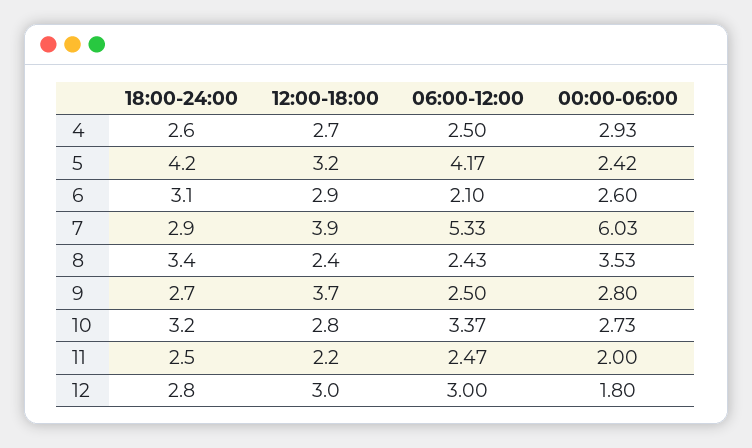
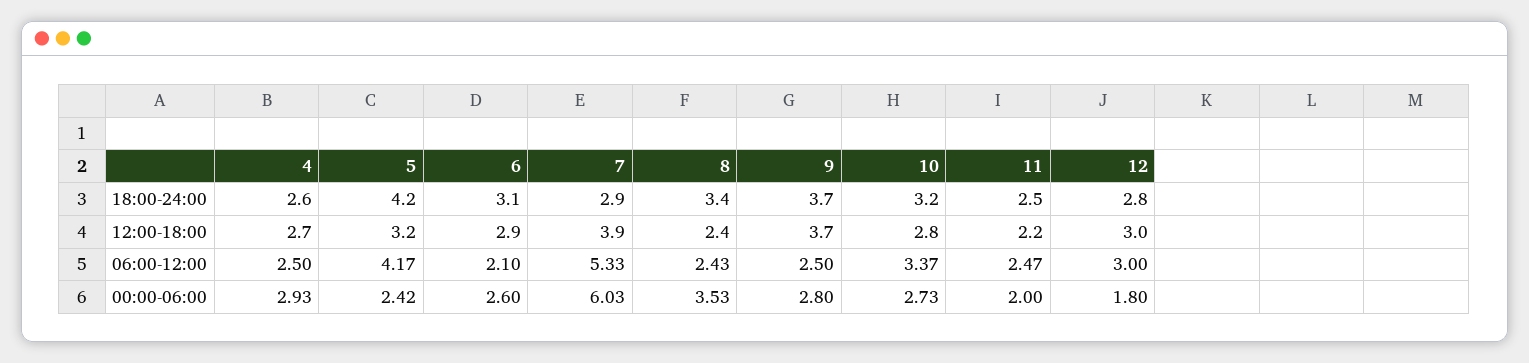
  {
    "18:00-24:00": {
      "4": 2.6,
      "5": 4.2,
      "6": 3.1,
      "7": 2.9,
      "8": 3.4,
-     "9": 2.7,
+     "9": 3.7,
      "10": 3.2,
      "11": 2.5,
      "12": 2.8
    },
    "12:00-18:00": {
      "4": 2.7,
      "5": 3.2,
      "6": 2.9,
      "7": 3.9,
      "8": 2.4,
      "9": 3.7,
      "10": 2.8,
      "11": 2.2,
      "12": 3
    },
    "06:00-12:00": {
      "4": 2.5,
      "5": 4.17,
      "6": 2.1,
      "7": 5.33,
      "8": 2.43,
      "9": 2.5,
      "10": 3.37,
      "11": 2.47,
      "12": 3
    },
    "00:00-06:00": {
      "4": 2.93,
      "5": 2.42,
      "6": 2.6,
      "7": 6.03,
      "8": 3.53,
      "9": 2.8,
      "10": 2.73,
      "11": 2,
      "12": 1.8
    }
  }

